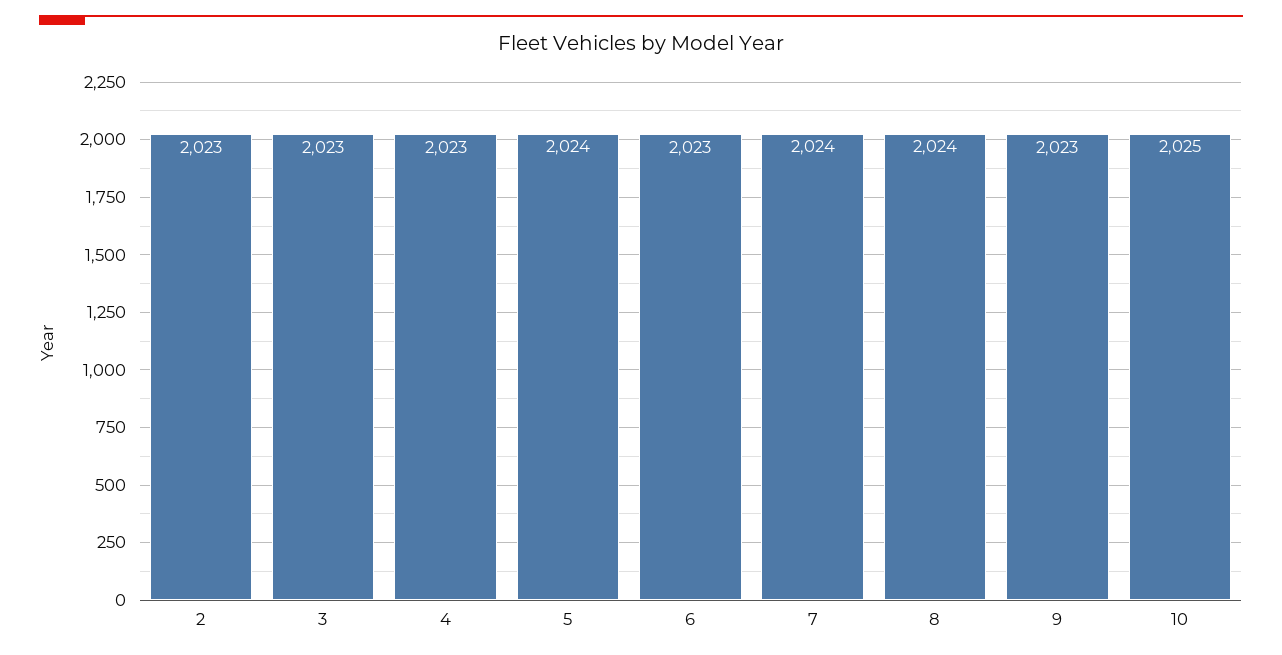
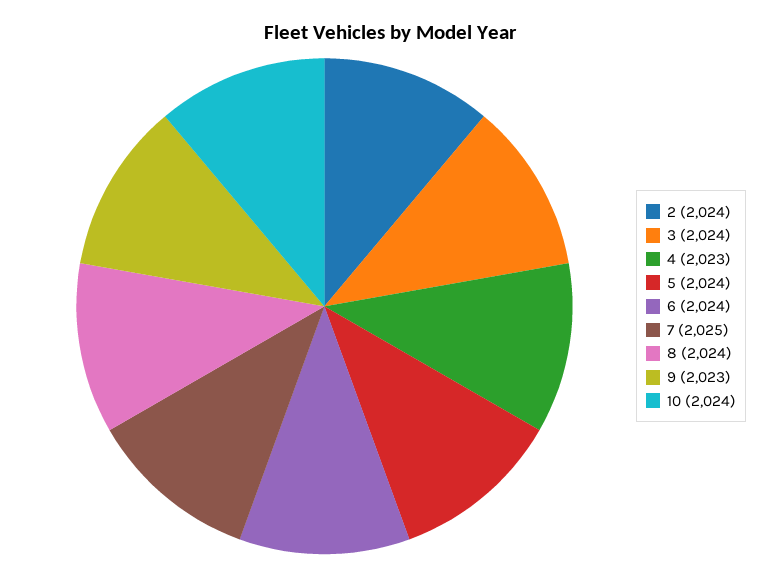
  {
-   "2": 2023,
+   "2": 2024,
-   "3": 2023,
+   "3": 2024,
    "4": 2023,
    "5": 2024,
-   "6": 2023,
+   "6": 2024,
-   "7": 2024,
+   "7": 2025,
    "8": 2024,
    "9": 2023,
-   "10": 2025
+   "10": 2024
  }

